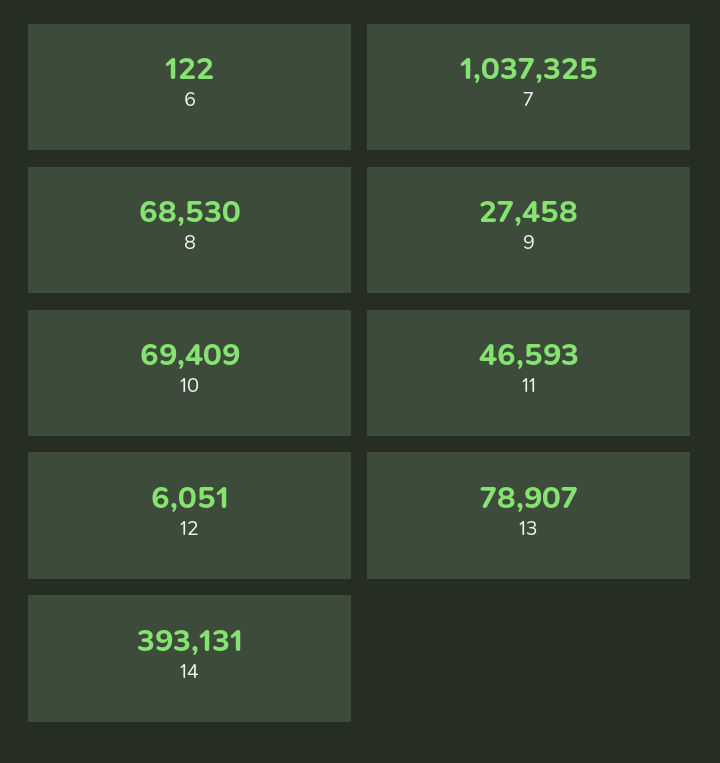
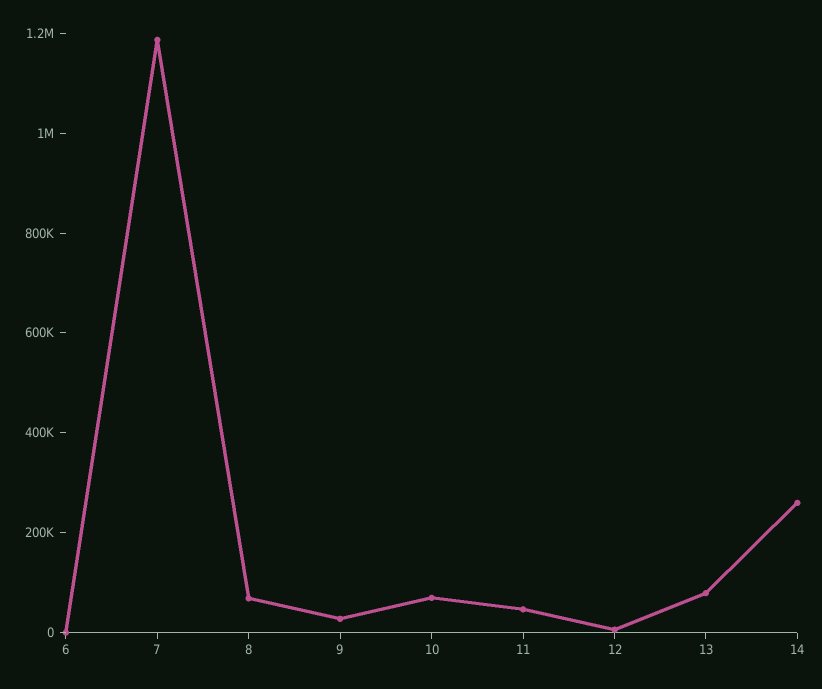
  {
    "6": 122,
-   "7": 1037325,
+   "7": 1200000,
    "8": 68530,
    "9": 27458,
    "10": 69409,
    "11": 46593,
    "12": 6051,
    "13": 78907,
-   "14": 393131
+   "14": 250000
  }

